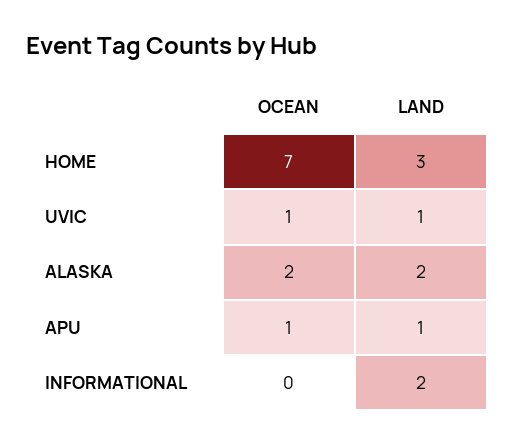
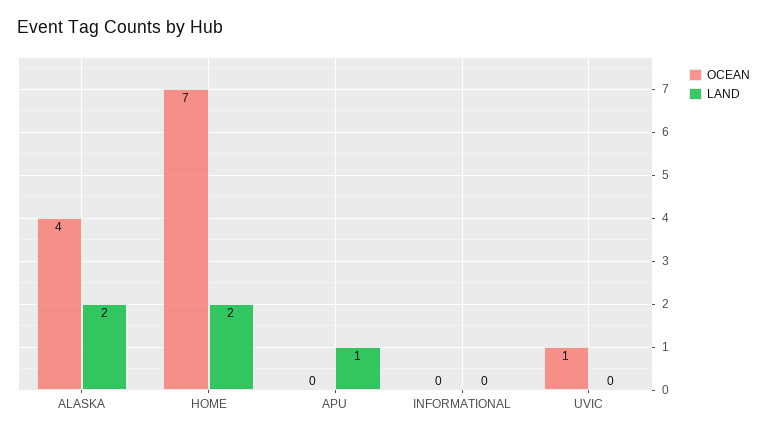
  {
    "OCEAN": {
      "HOME": 7,
      "UVIC": 1,
-     "ALASKA": 2,
+     "ALASKA": 4,
-     "APU": 1,
+     "APU": 0,
      "INFORMATIONAL": 0
    },
    "LAND": {
-     "HOME": 3,
+     "HOME": 2,
-     "UVIC": 1,
+     "UVIC": 0,
      "ALASKA": 2,
      "APU": 1,
-     "INFORMATIONAL": 2
+     "INFORMATIONAL": 0
    }
  }

